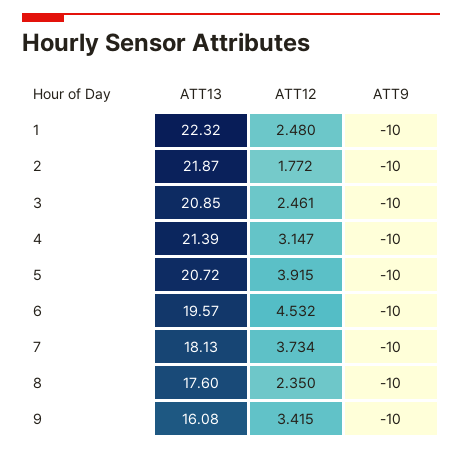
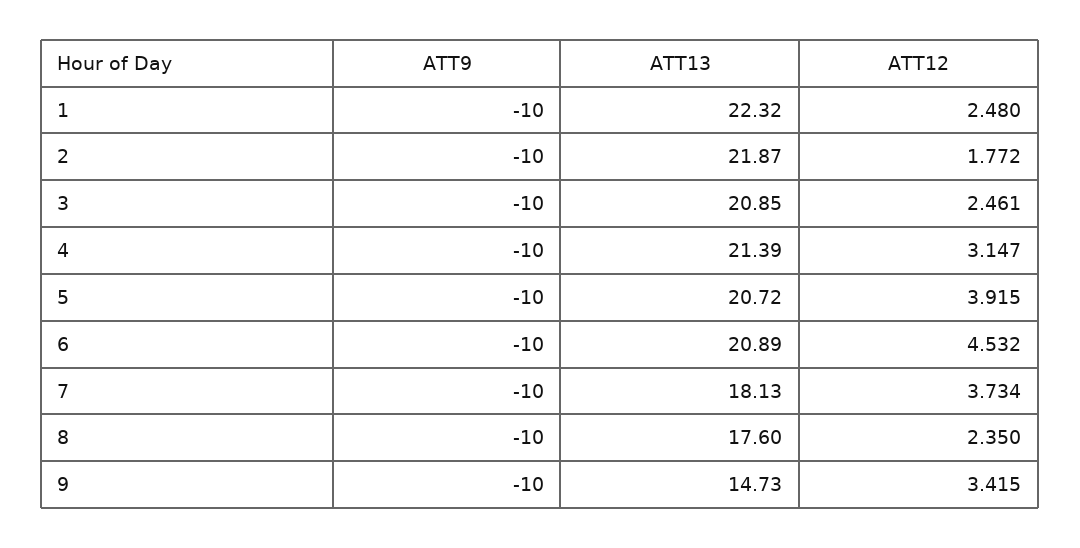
  {
    "ATT13": {
      "1": 22.32,
      "2": 21.87,
      "3": 20.85,
      "4": 21.39,
      "5": 20.72,
-     "6": 19.57,
+     "6": 20.89,
      "7": 18.13,
      "8": 17.6,
-     "9": 16.08
+     "9": 14.73
    },
    "ATT12": {
      "1": 2.48,
      "2": 1.772,
      "3": 2.461,
      "4": 3.147,
      "5": 3.915,
      "6": 4.532,
      "7": 3.734,
      "8": 2.35,
      "9": 3.415
    },
    "ATT9": {
      "1": -10,
      "2": -10,
      "3": -10,
      "4": -10,
      "5": -10,
      "6": -10,
      "7": -10,
      "8": -10,
      "9": -10
    }
  }

